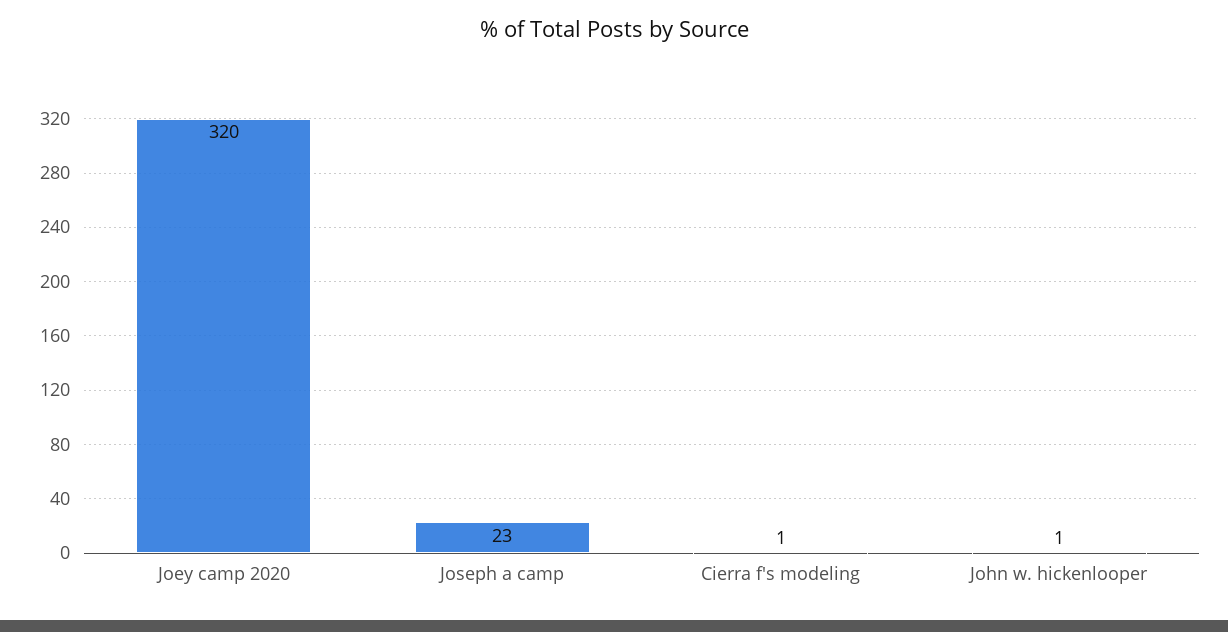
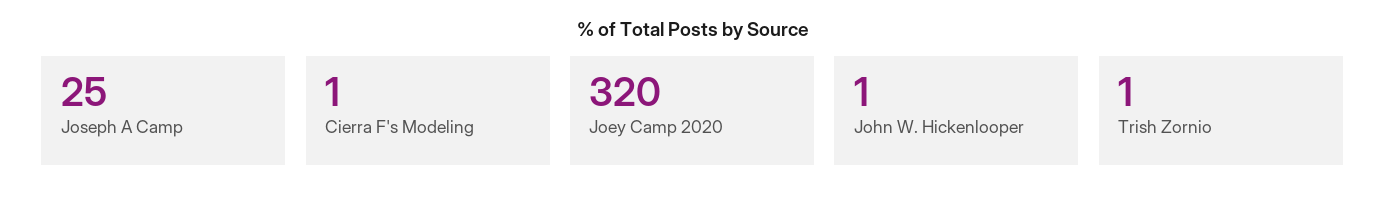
  {
    "Joey camp 2020": 320,
-   "Joseph a camp": 23,
+   "Joseph a camp": 25,
    "Cierra f's modeling": 1,
-   "John w. hickenlooper": 1
+   "John w. hickenlooper": 1,
+   "Trish Zornio": 1
  }

